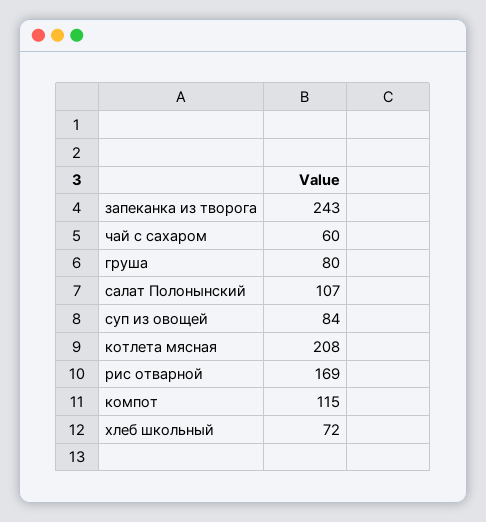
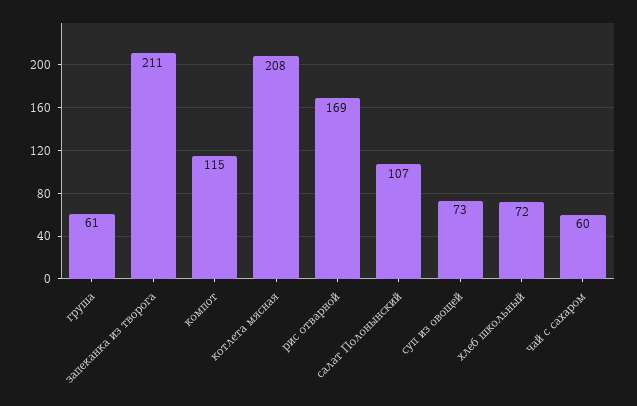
  {
-   "запеканка из творога": 243,
+   "запеканка из творога": 211,
    "чай с сахаром": 60,
-   "груша": 80,
+   "груша": 61,
    "салат Полонынский": 107,
-   "суп из овощей": 84,
+   "суп из овощей": 73,
    "котлета мясная": 208,
    "рис отварной": 169,
    "компот": 115,
    "хлеб школьный": 72
  }

